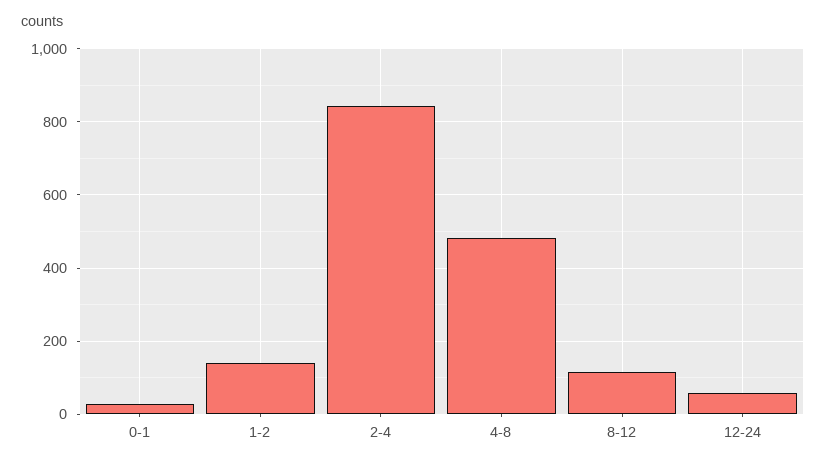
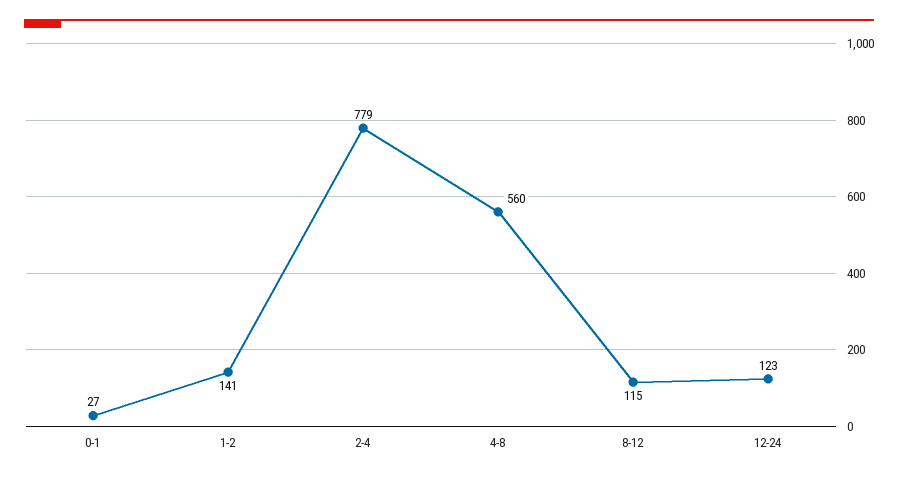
  {
    "0-1": 27,
    "1-2": 141,
-   "2-4": 840,
+   "2-4": 779,
-   "4-8": 480,
+   "4-8": 560,
    "8-12": 115,
-   "12-24": 60
+   "12-24": 123
  }

